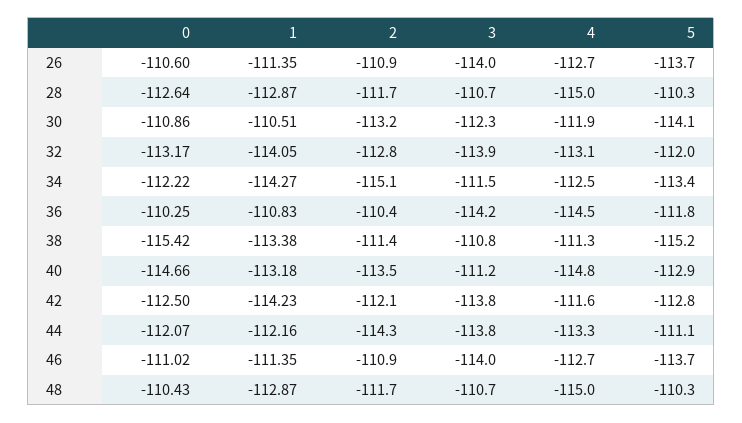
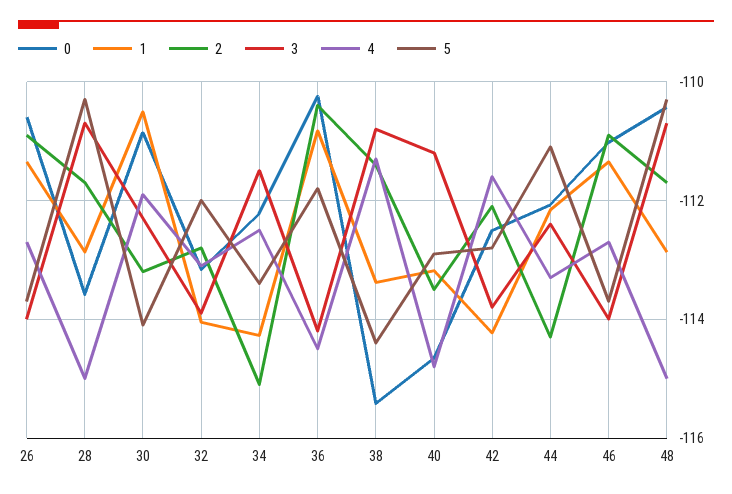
  {
    "0": {
      "26": -110.6,
-     "28": -112.64,
+     "28": -113.6,
      "30": -110.86,
      "32": -113.17,
      "34": -112.22,
      "36": -110.25,
      "38": -115.42,
      "40": -114.66,
      "42": -112.5,
      "44": -112.07,
      "46": -111.02,
      "48": -110.43
    },
    "1": {
      "26": -111.35,
      "28": -112.87,
      "30": -110.51,
      "32": -114.05,
      "34": -114.27,
      "36": -110.83,
      "38": -113.38,
      "40": -113.18,
      "42": -114.23,
      "44": -112.16,
      "46": -111.35,
      "48": -112.87
    },
    "2": {
      "26": -110.9,
      "28": -111.7,
      "30": -113.2,
      "32": -112.8,
      "34": -115.1,
      "36": -110.4,
      "38": -111.4,
      "40": -113.5,
      "42": -112.1,
      "44": -114.3,
      "46": -110.9,
      "48": -111.7
    },
    "3": {
      "26": -114,
      "28": -110.7,
      "30": -112.3,
      "32": -113.9,
      "34": -111.5,
      "36": -114.2,
      "38": -110.8,
      "40": -111.2,
      "42": -113.8,
-     "44": -113.8,
+     "44": -112.4,
      "46": -114,
      "48": -110.7
    },
    "4": {
      "26": -112.7,
      "28": -115,
      "30": -111.9,
      "32": -113.1,
      "34": -112.5,
      "36": -114.5,
      "38": -111.3,
      "40": -114.8,
      "42": -111.6,
      "44": -113.3,
      "46": -112.7,
      "48": -115
    },
    "5": {
      "26": -113.7,
      "28": -110.3,
      "30": -114.1,
      "32": -112,
      "34": -113.4,
      "36": -111.8,
-     "38": -115.2,
+     "38": -114.4,
      "40": -112.9,
      "42": -112.8,
      "44": -111.1,
      "46": -113.7,
      "48": -110.3
    }
  }

